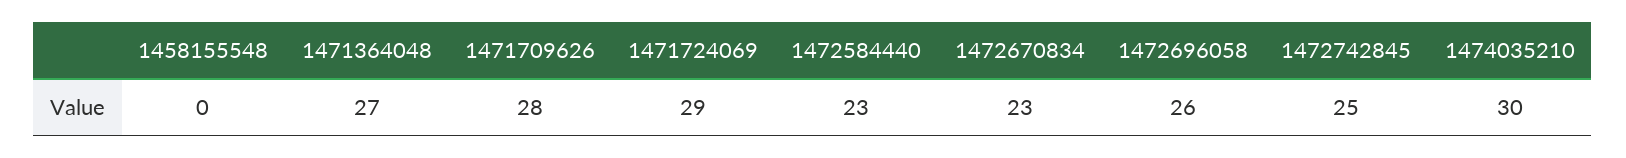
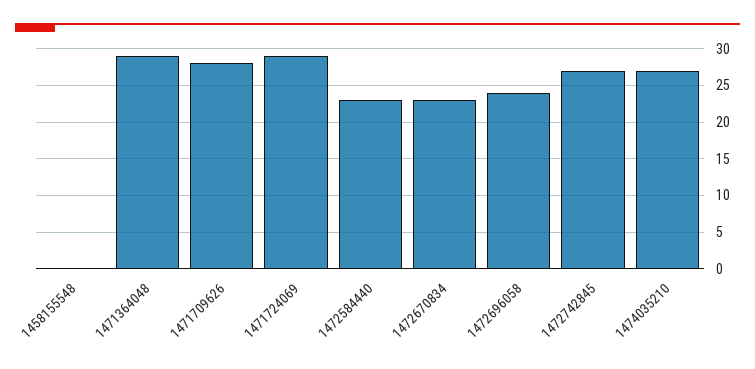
  {
    "1458155548": 0,
-   "1471364048": 27,
+   "1471364048": 29,
    "1471709626": 28,
    "1471724069": 29,
    "1472584440": 23,
    "1472670834": 23,
-   "1472696058": 26,
+   "1472696058": 24,
-   "1472742845": 25,
+   "1472742845": 27,
-   "1474035210": 30
+   "1474035210": 27
  }

